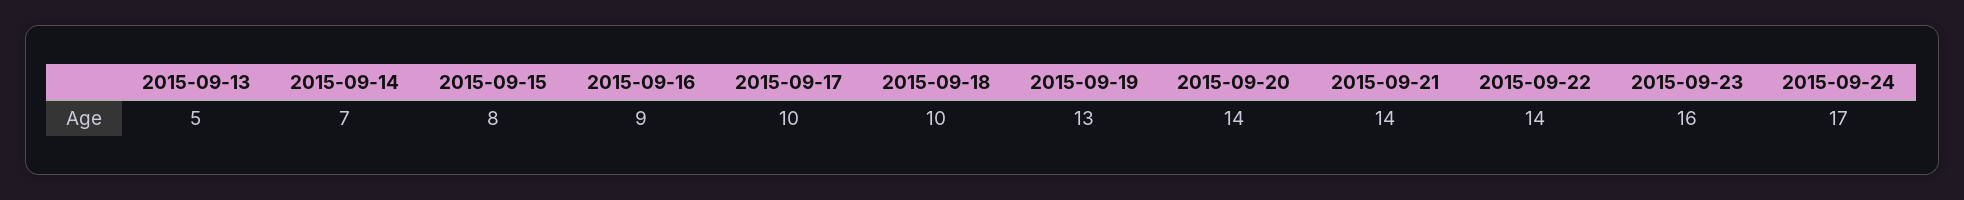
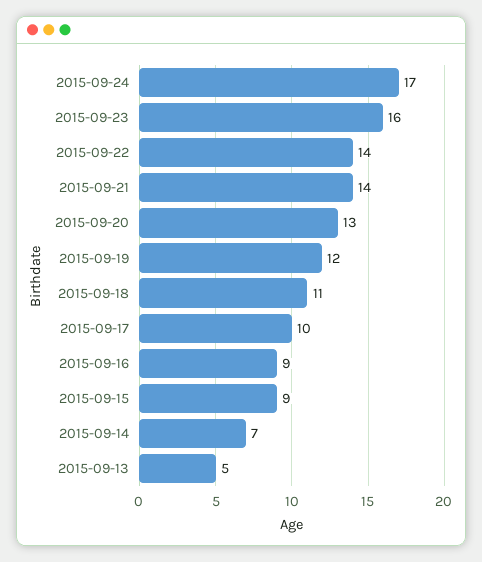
  {
    "2015-09-13": 5,
    "2015-09-14": 7,
-   "2015-09-15": 8,
+   "2015-09-15": 9,
    "2015-09-16": 9,
    "2015-09-17": 10,
-   "2015-09-18": 10,
+   "2015-09-18": 11,
-   "2015-09-19": 13,
+   "2015-09-19": 12,
-   "2015-09-20": 14,
+   "2015-09-20": 13,
    "2015-09-21": 14,
    "2015-09-22": 14,
    "2015-09-23": 16,
    "2015-09-24": 17
  }

